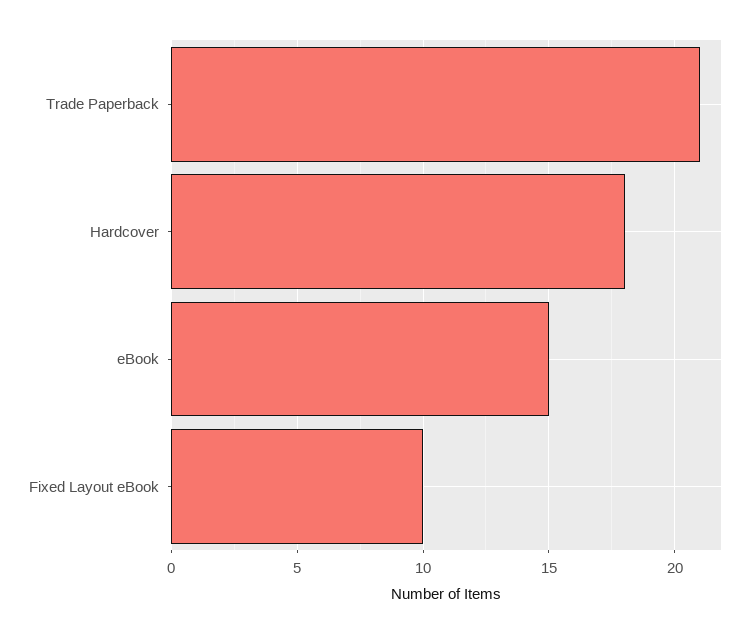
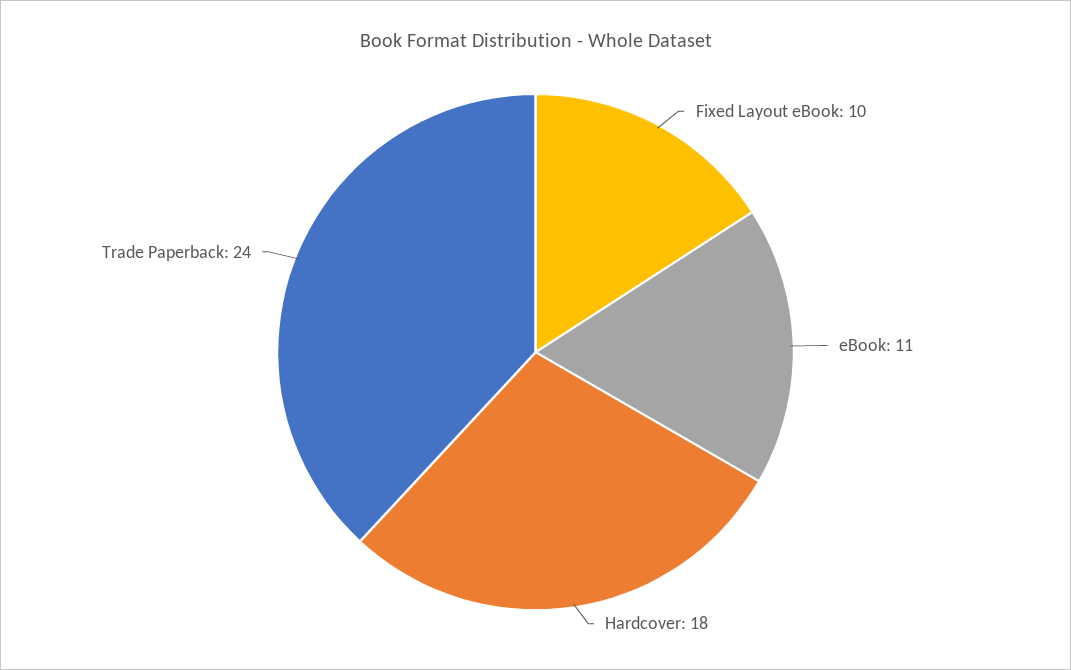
  {
-   "Trade Paperback": 21,
+   "Trade Paperback": 24,
    "Hardcover": 18,
-   "eBook": 15,
+   "eBook": 11,
    "Fixed Layout eBook": 10
  }

